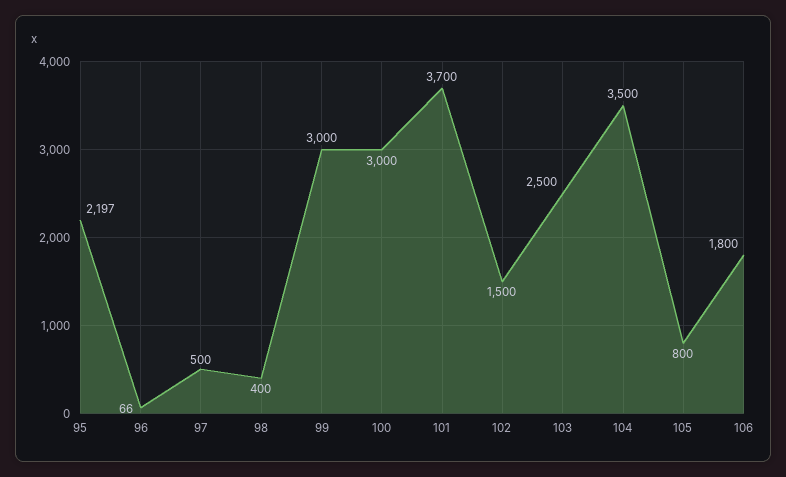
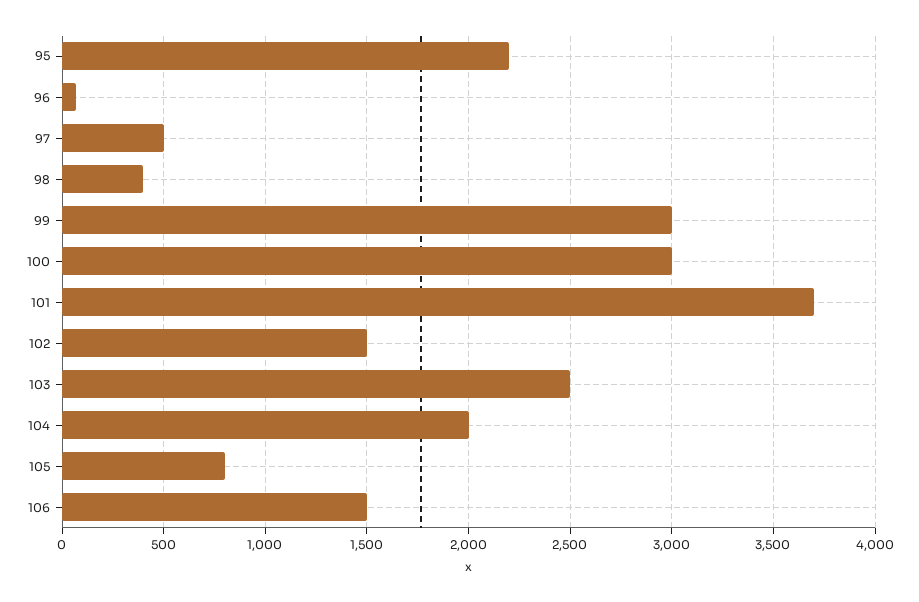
  {
    "95": 2197,
    "96": 66,
    "97": 500,
    "98": 400,
    "99": 3000,
    "100": 3000,
    "101": 3700,
    "102": 1500,
    "103": 2500,
-   "104": 3500,
+   "104": 2000,
    "105": 800,
-   "106": 1800
+   "106": 1500
  }

